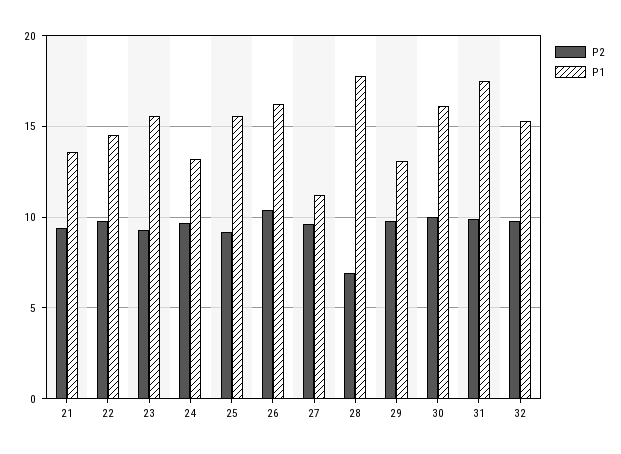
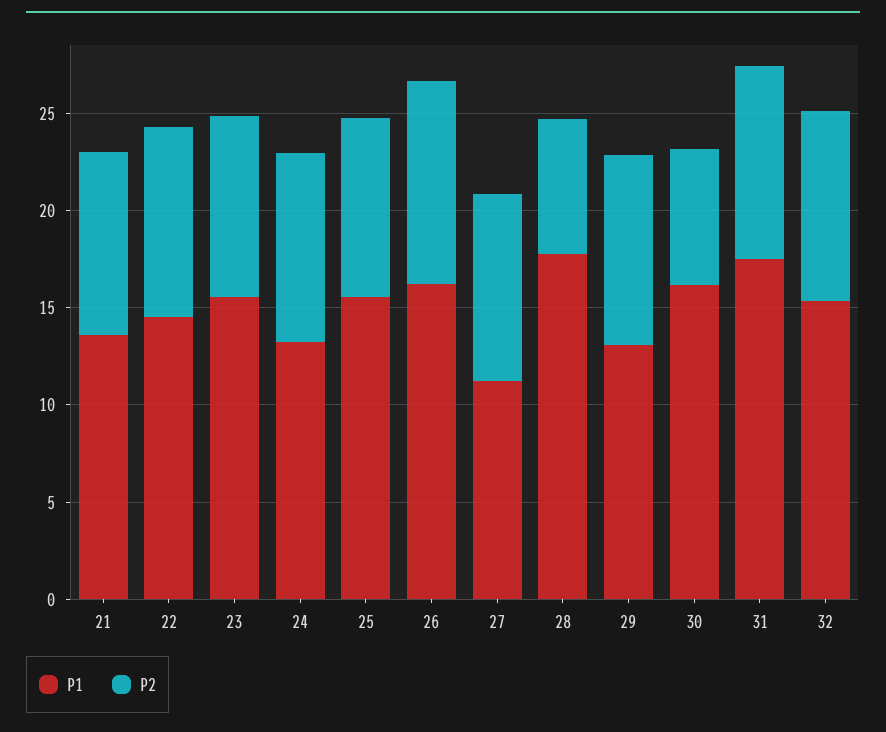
  {
    "P2": {
      "21": 9.5,
      "22": 10,
      "23": 9.5,
      "24": 9.5,
      "25": 9,
      "26": 10.5,
      "27": 9.5,
      "28": 7,
      "29": 10,
-     "30": 10,
+     "30": 7,
      "31": 10,
      "32": 10
    },
    "P1": {
      "21": 13.5,
      "22": 14.5,
      "23": 15.5,
      "24": 13,
      "25": 15.5,
      "26": 16,
      "27": 11,
      "28": 18,
      "29": 13,
      "30": 16,
      "31": 17.5,
      "32": 15.5
    }
  }

